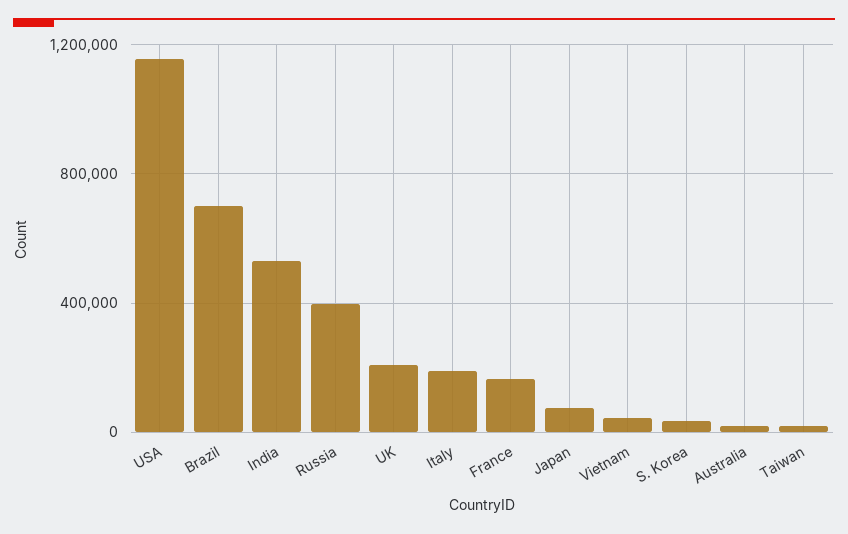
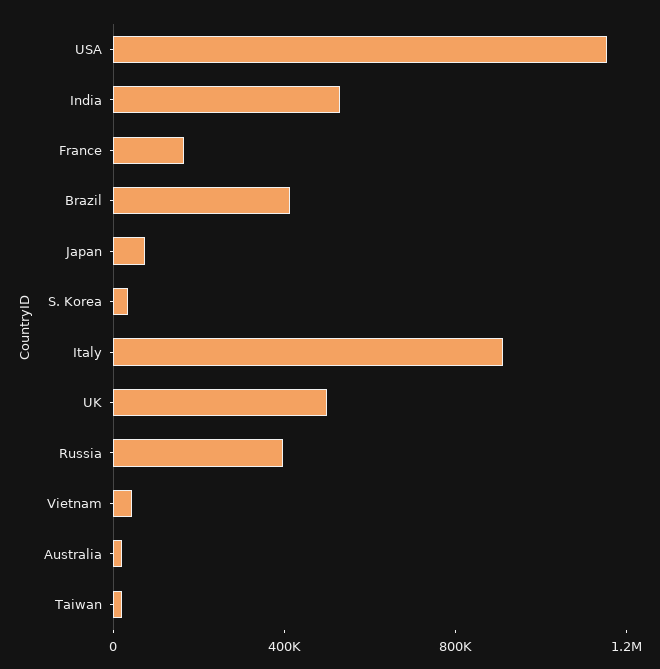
  {
    "USA": 1150000,
-   "Brazil": 700000,
+   "Brazil": 400000,
    "India": 550000,
    "Russia": 400000,
-   "UK": 200000,
+   "UK": 500000,
-   "Italy": 200000,
+   "Italy": 900000,
    "France": 150000,
    "Japan": 50000,
    "Vietnam": 50000,
    "S. Korea": 50000,
    "Australia": 0,
    "Taiwan": 0
  }

